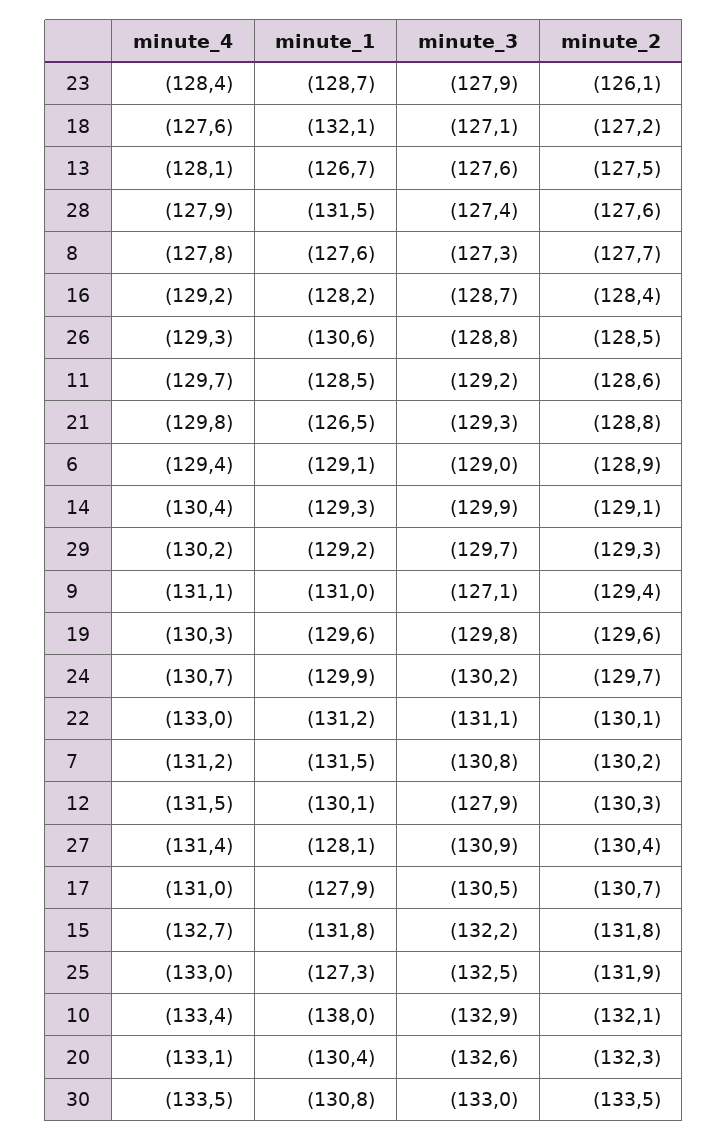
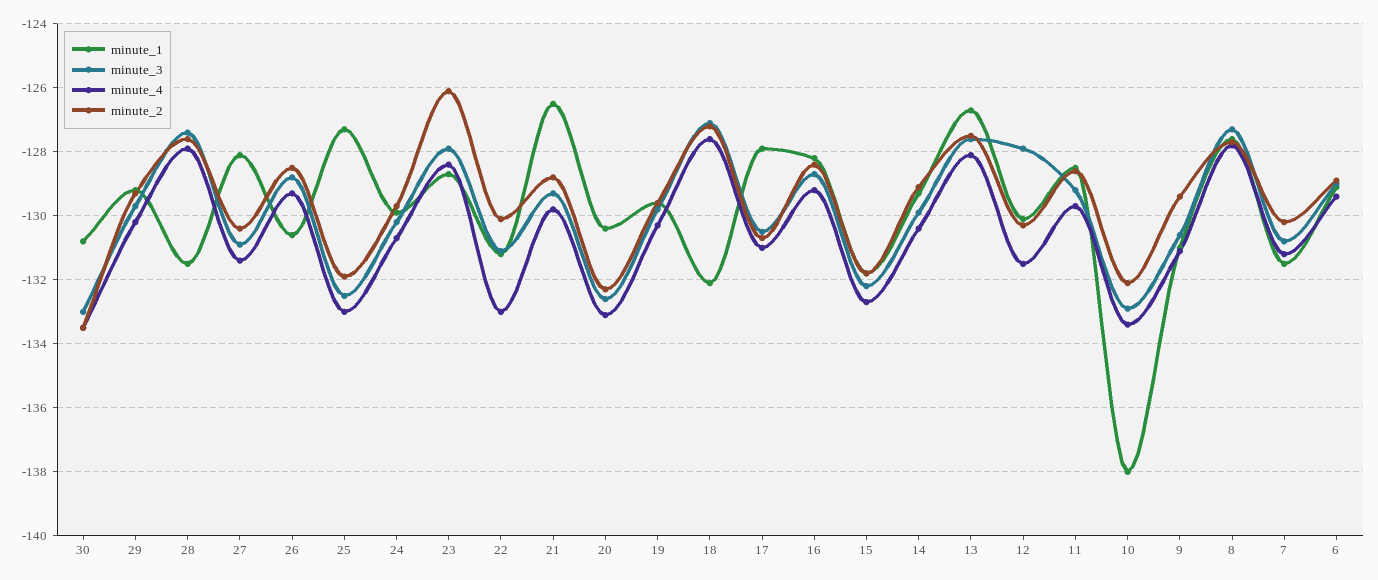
  {
    "minute_4": {
      "23": -128.4,
      "18": -127.6,
      "13": -128.1,
      "28": -127.9,
      "8": -127.8,
      "16": -129.2,
      "26": -129.3,
      "11": -129.7,
      "21": -129.8,
      "6": -129.4,
      "14": -130.4,
      "29": -130.2,
      "9": -131.1,
      "19": -130.3,
      "24": -130.7,
      "22": -133,
      "7": -131.2,
      "12": -131.5,
      "27": -131.4,
      "17": -131,
      "15": -132.7,
      "25": -133,
      "10": -133.4,
      "20": -133.1,
      "30": -133.5
    },
    "minute_1": {
      "23": -128.7,
      "18": -132.1,
      "13": -126.7,
      "28": -131.5,
      "8": -127.6,
      "16": -128.2,
      "26": -130.6,
      "11": -128.5,
      "21": -126.5,
      "6": -129.1,
      "14": -129.3,
      "29": -129.2,
      "9": -131,
      "19": -129.6,
      "24": -129.9,
      "22": -131.2,
      "7": -131.5,
      "12": -130.1,
      "27": -128.1,
      "17": -127.9,
      "15": -131.8,
      "25": -127.3,
      "10": -138,
      "20": -130.4,
      "30": -130.8
    },
    "minute_3": {
      "23": -127.9,
      "18": -127.1,
      "13": -127.6,
      "28": -127.4,
      "8": -127.3,
      "16": -128.7,
      "26": -128.8,
      "11": -129.2,
      "21": -129.3,
      "6": -129,
      "14": -129.9,
      "29": -129.7,
-     "9": -127.1,
+     "9": -130.5,
      "19": -129.8,
      "24": -130.2,
      "22": -131.1,
      "7": -130.8,
      "12": -127.9,
      "27": -130.9,
      "17": -130.5,
      "15": -132.2,
      "25": -132.5,
      "10": -132.9,
      "20": -132.6,
      "30": -133
    },
    "minute_2": {
      "23": -126.1,
      "18": -127.2,
      "13": -127.5,
      "28": -127.6,
      "8": -127.7,
      "16": -128.4,
      "26": -128.5,
      "11": -128.6,
      "21": -128.8,
      "6": -128.9,
      "14": -129.1,
      "29": -129.3,
      "9": -129.4,
      "19": -129.6,
      "24": -129.7,
      "22": -130.1,
      "7": -130.2,
      "12": -130.3,
      "27": -130.4,
      "17": -130.7,
      "15": -131.8,
      "25": -131.9,
      "10": -132.1,
      "20": -132.3,
      "30": -133.5
    }
  }

